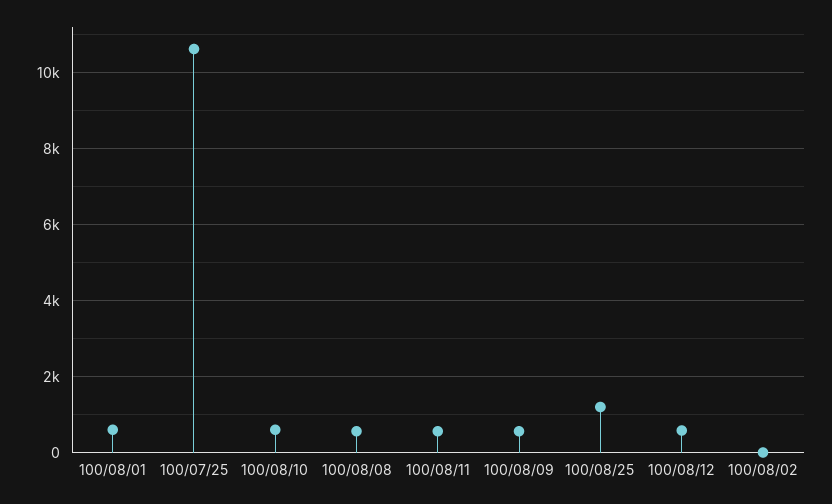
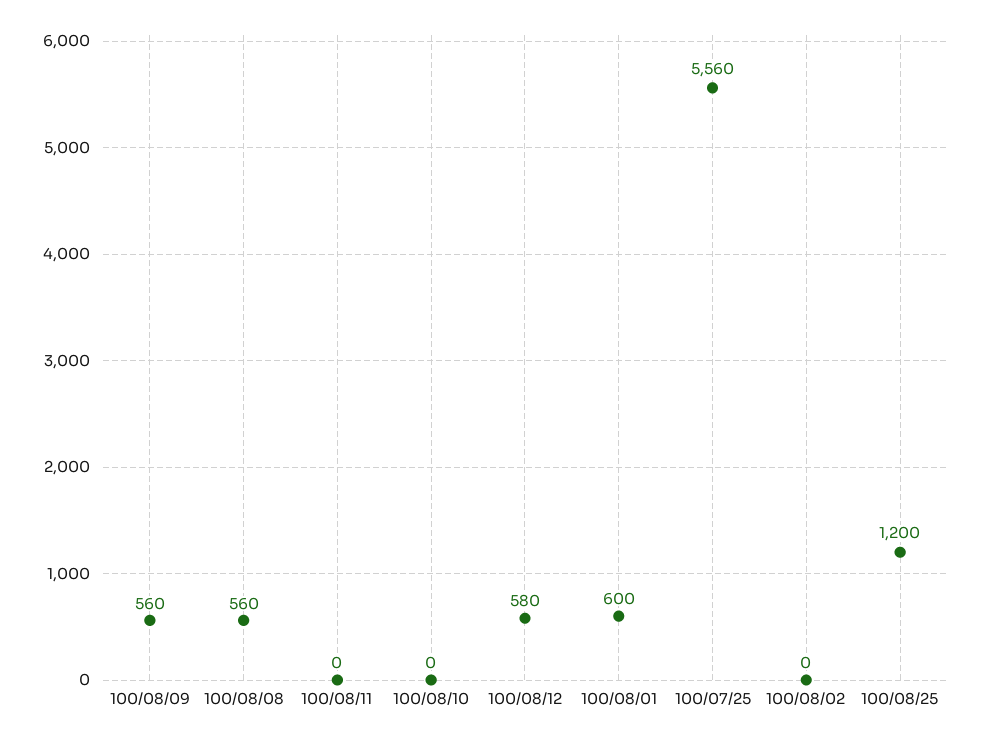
  {
    "100/08/01": 600,
-   "100/07/25": 10600,
+   "100/07/25": 5560,
-   "100/08/10": 600,
+   "100/08/10": 0,
    "100/08/08": 560,
-   "100/08/11": 600,
+   "100/08/11": 0,
    "100/08/09": 560,
    "100/08/25": 1200,
    "100/08/12": 580,
    "100/08/02": 0
  }

